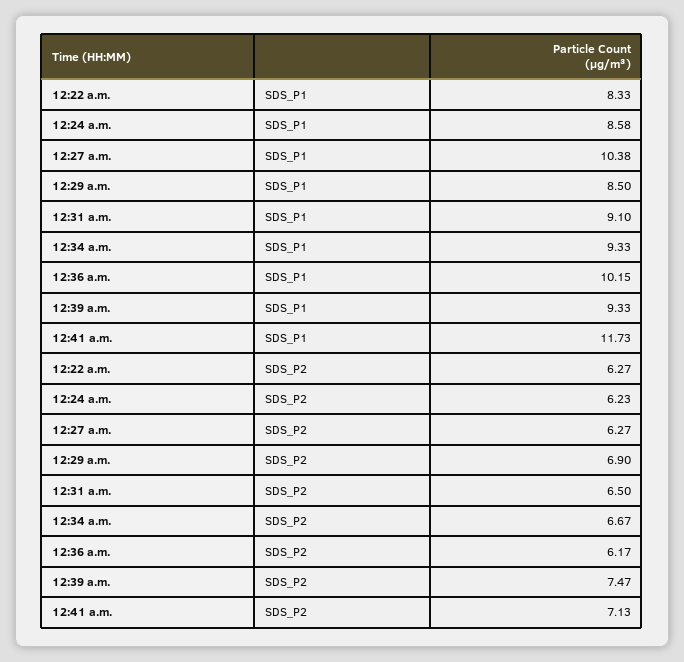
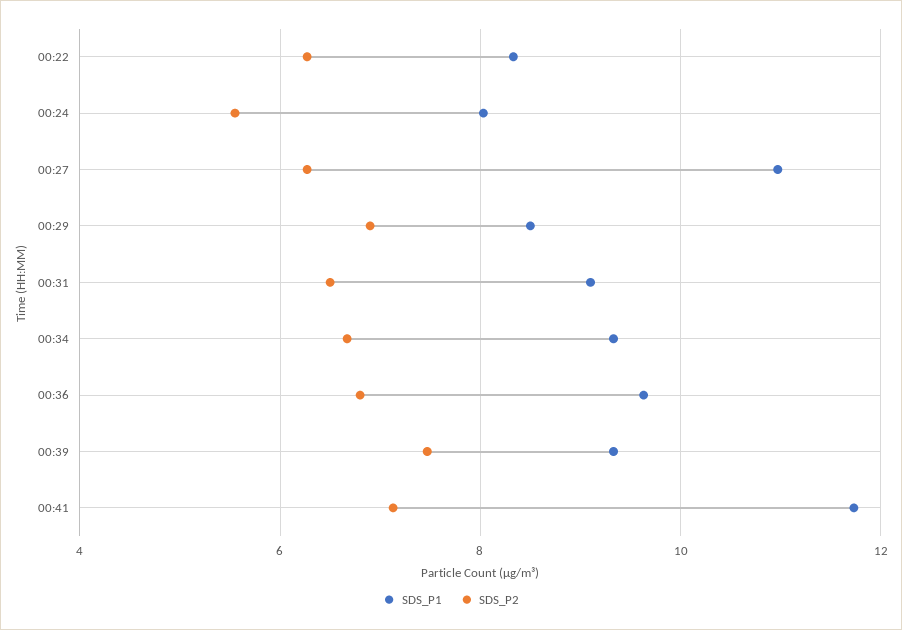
  {
    "SDS_P1": {
      "12:22 a.m.": 8.33,
-     "12:24 a.m.": 8.58,
+     "12:24 a.m.": 8,
-     "12:27 a.m.": 10.38,
+     "12:27 a.m.": 11,
      "12:29 a.m.": 8.5,
      "12:31 a.m.": 9.1,
      "12:34 a.m.": 9.33,
-     "12:36 a.m.": 10.15,
+     "12:36 a.m.": 9.6,
      "12:39 a.m.": 9.33,
      "12:41 a.m.": 11.73
    },
    "SDS_P2": {
      "12:22 a.m.": 6.27,
-     "12:24 a.m.": 6.23,
+     "12:24 a.m.": 5.6,
      "12:27 a.m.": 6.27,
      "12:29 a.m.": 6.9,
      "12:31 a.m.": 6.5,
      "12:34 a.m.": 6.67,
-     "12:36 a.m.": 6.17,
+     "12:36 a.m.": 6.8,
      "12:39 a.m.": 7.47,
      "12:41 a.m.": 7.13
    }
  }

